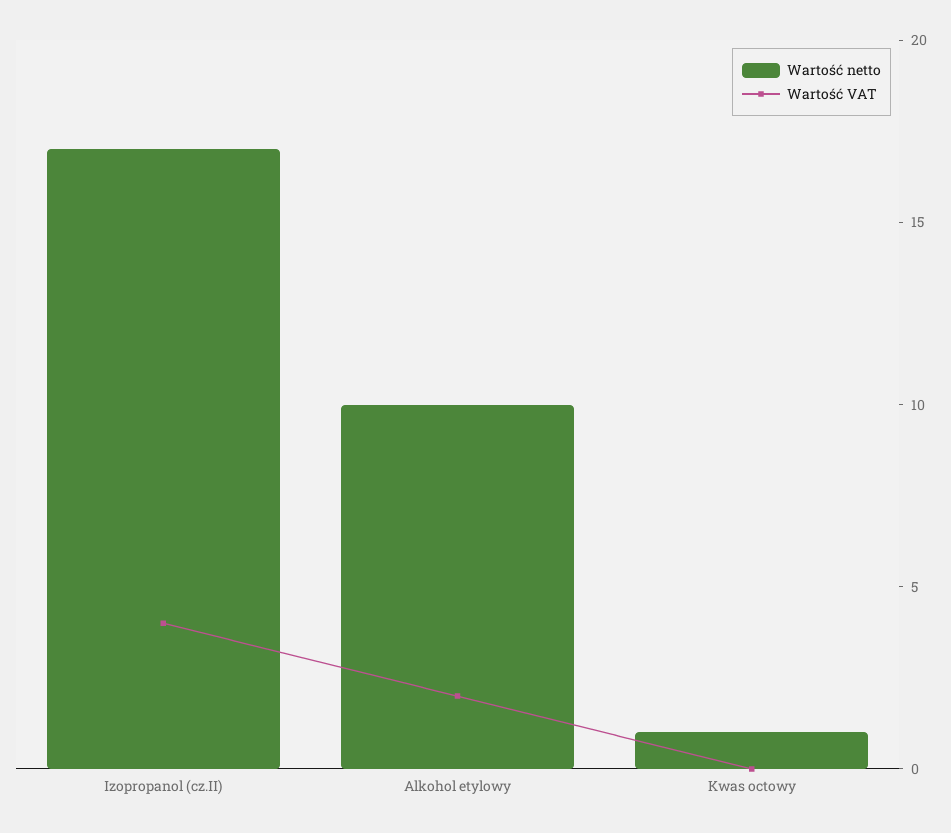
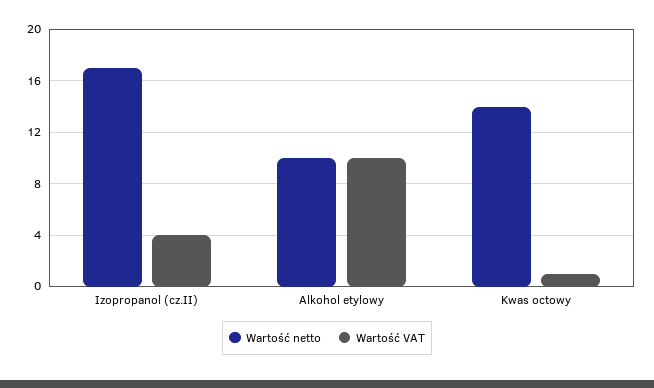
  {
    "Wartość netto": {
      "Izopropanol (cz.II)": 17,
      "Alkohol etylowy": 10,
-     "Kwas octowy": 1
+     "Kwas octowy": 14
    },
    "Wartość VAT": {
      "Izopropanol (cz.II)": 4,
-     "Alkohol etylowy": 2,
+     "Alkohol etylowy": 10,
-     "Kwas octowy": 0
+     "Kwas octowy": 1
    }
  }

